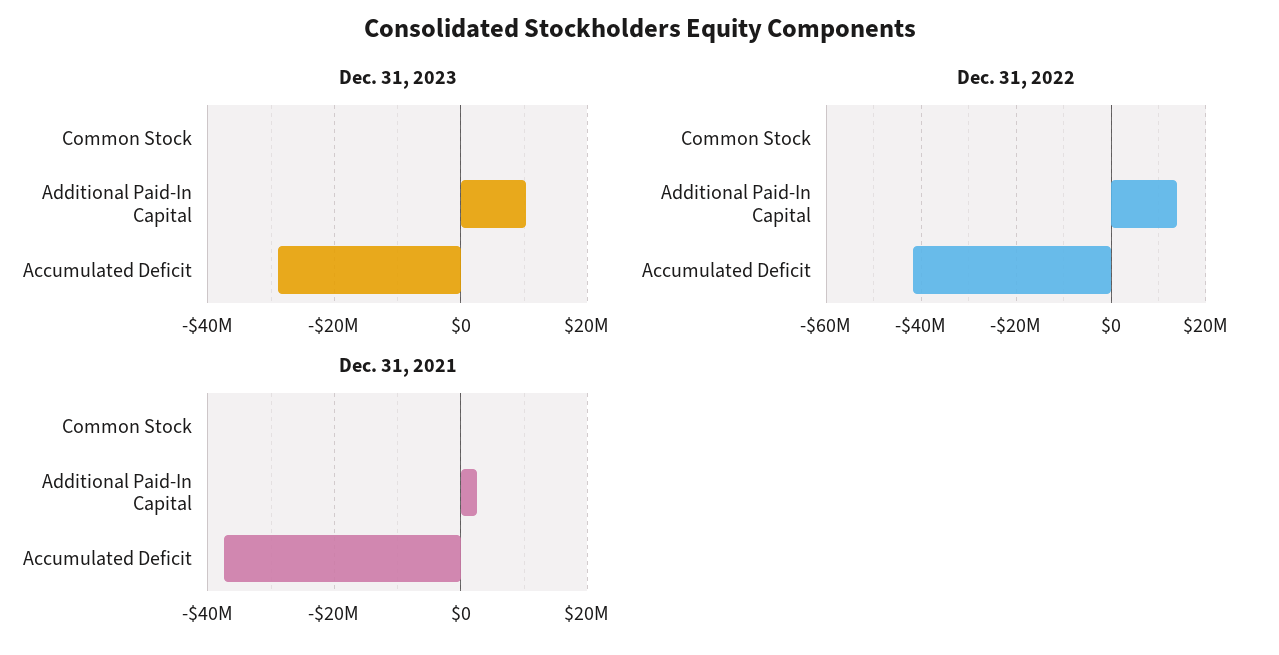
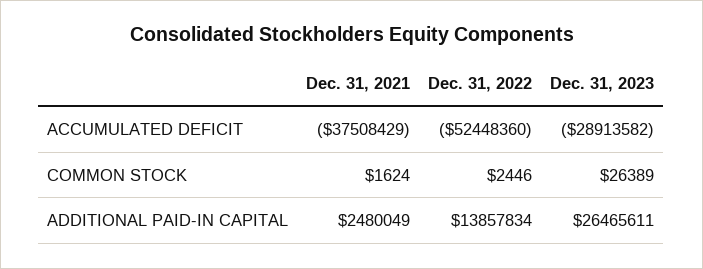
  {
    "Dec. 31, 2023": {
      "Common Stock": 26389,
-     "Additional Paid-In Capital": 10000000,
+     "Additional Paid-In Capital": 26465611,
      "Accumulated Deficit": -28913582
    },
    "Dec. 31, 2022": {
      "Common Stock": 2446,
      "Additional Paid-In Capital": 13857834,
-     "Accumulated Deficit": -42000000
+     "Accumulated Deficit": -52448360
    },
    "Dec. 31, 2021": {
      "Common Stock": 1624,
      "Additional Paid-In Capital": 2480049,
      "Accumulated Deficit": -37508429
    }
  }

